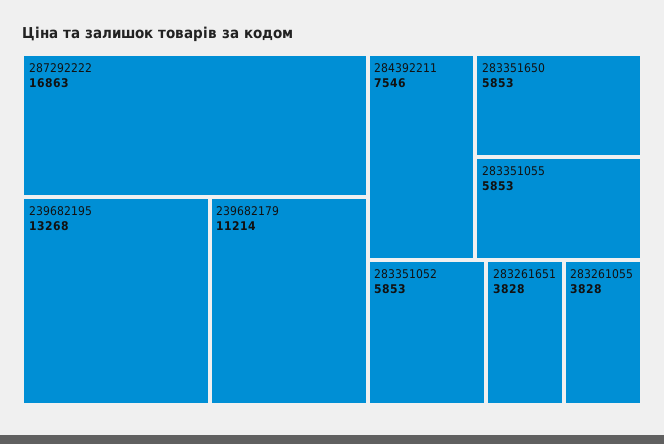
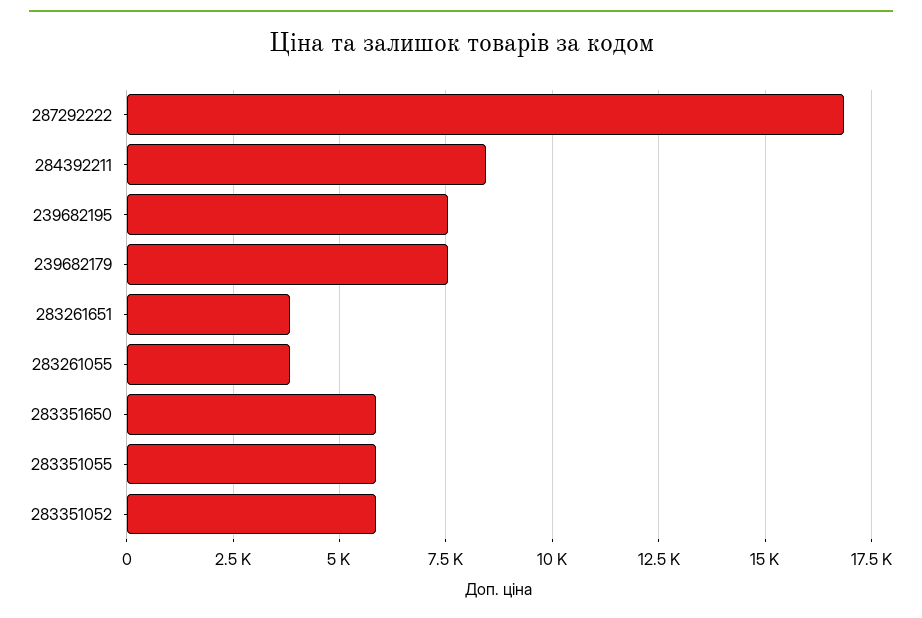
  {
    "287292222": 16863,
-   "239682195": 13268,
+   "239682195": 7500,
-   "239682179": 11214,
+   "239682179": 7500,
-   "284392211": 7546,
+   "284392211": 8500,
    "283351650": 5853,
    "283351055": 5853,
    "283351052": 5853,
    "283261651": 3828,
    "283261055": 3828
  }

